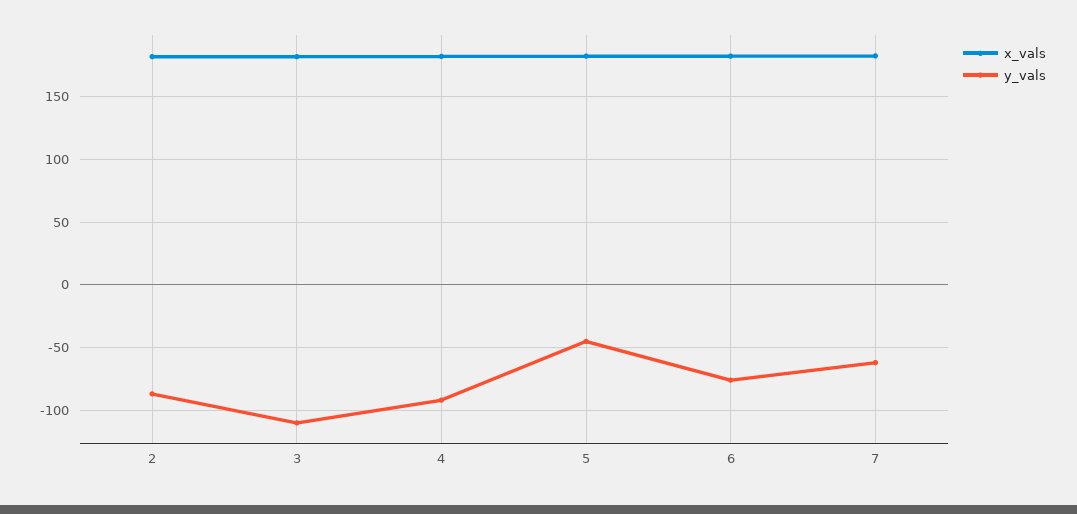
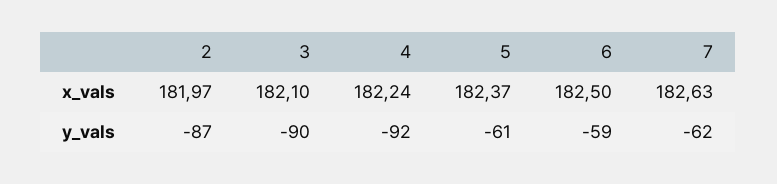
  {
    "x_vals": {
      "2": 181.97,
      "3": 182.1,
      "4": 182.24,
      "5": 182.37,
      "6": 182.5,
      "7": 182.63
    },
    "y_vals": {
      "2": -87,
-     "3": -110,
+     "3": -90,
      "4": -92,
-     "5": -45,
+     "5": -61,
-     "6": -75,
+     "6": -59,
      "7": -62
    }
  }

